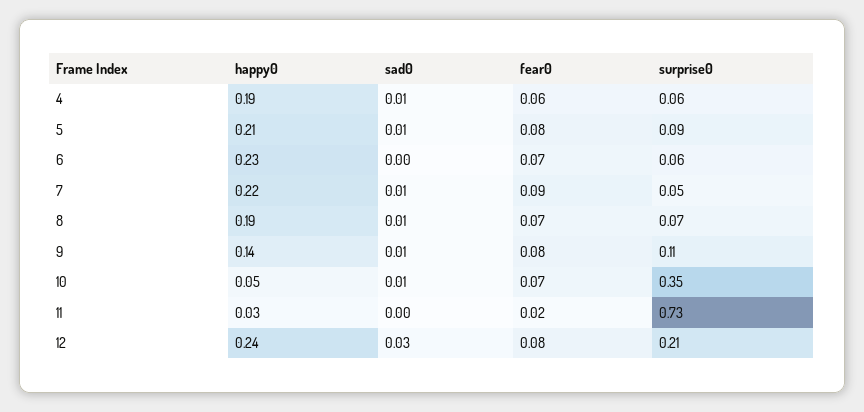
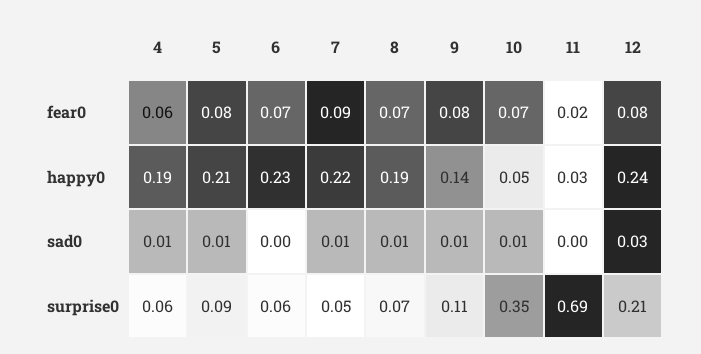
  {
    "happy0": {
      "4": 0.19,
      "5": 0.21,
      "6": 0.23,
      "7": 0.22,
      "8": 0.19,
      "9": 0.14,
      "10": 0.05,
      "11": 0.03,
      "12": 0.24
    },
    "sad0": {
      "4": 0.01,
      "5": 0.01,
      "6": 0,
      "7": 0.01,
      "8": 0.01,
      "9": 0.01,
      "10": 0.01,
      "11": 0,
      "12": 0.03
    },
    "fear0": {
      "4": 0.06,
      "5": 0.08,
      "6": 0.07,
      "7": 0.09,
      "8": 0.07,
      "9": 0.08,
      "10": 0.07,
      "11": 0.02,
      "12": 0.08
    },
    "surprise0": {
      "4": 0.06,
      "5": 0.09,
      "6": 0.06,
      "7": 0.05,
      "8": 0.07,
      "9": 0.11,
      "10": 0.35,
-     "11": 0.73,
+     "11": 0.69,
      "12": 0.21
    }
  }

